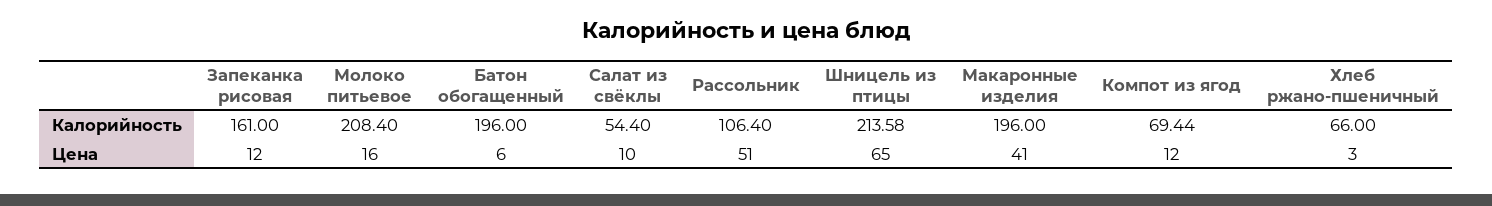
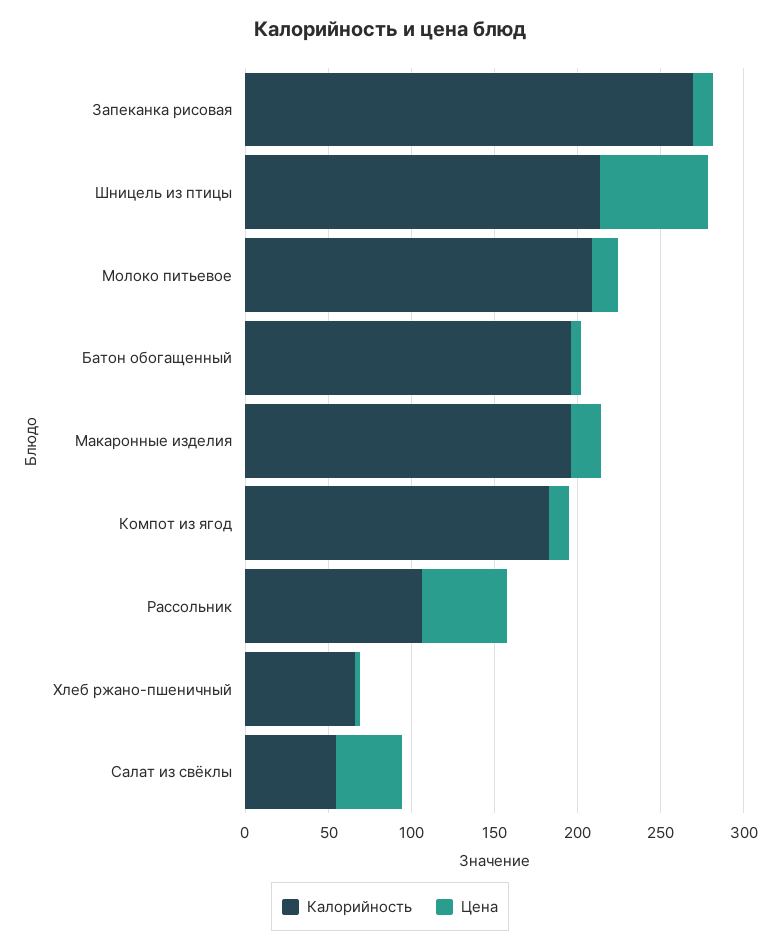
  {
    "Калорийность": {
-     "Запеканка рисовая": 161,
+     "Запеканка рисовая": 270,
      "Молоко питьевое": 208.4,
      "Батон обогащенный": 196,
      "Салат из свёклы": 54.4,
      "Рассольник": 106.4,
      "Шницель из птицы": 213.58,
      "Макаронные изделия": 196,
-     "Компот из ягод": 69.44,
+     "Компот из ягод": 180,
      "Хлеб ржано-пшеничный": 66
    },
    "Цена": {
      "Запеканка рисовая": 12,
      "Молоко питьевое": 16,
      "Батон обогащенный": 6,
-     "Салат из свёклы": 10,
+     "Салат из свёклы": 40,
      "Рассольник": 51,
      "Шницель из птицы": 65,
-     "Макаронные изделия": 41,
+     "Макаронные изделия": 20,
      "Компот из ягод": 12,
      "Хлеб ржано-пшеничный": 3
    }
  }

